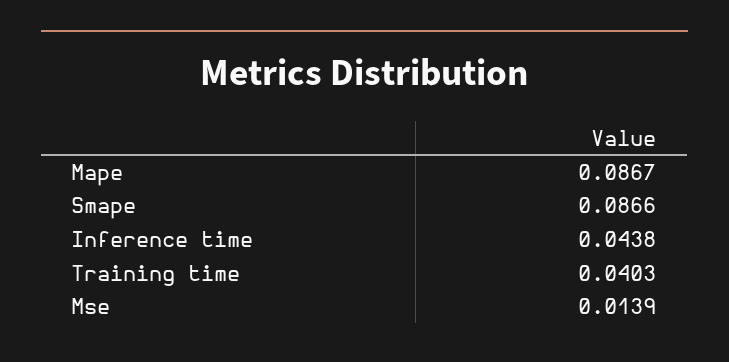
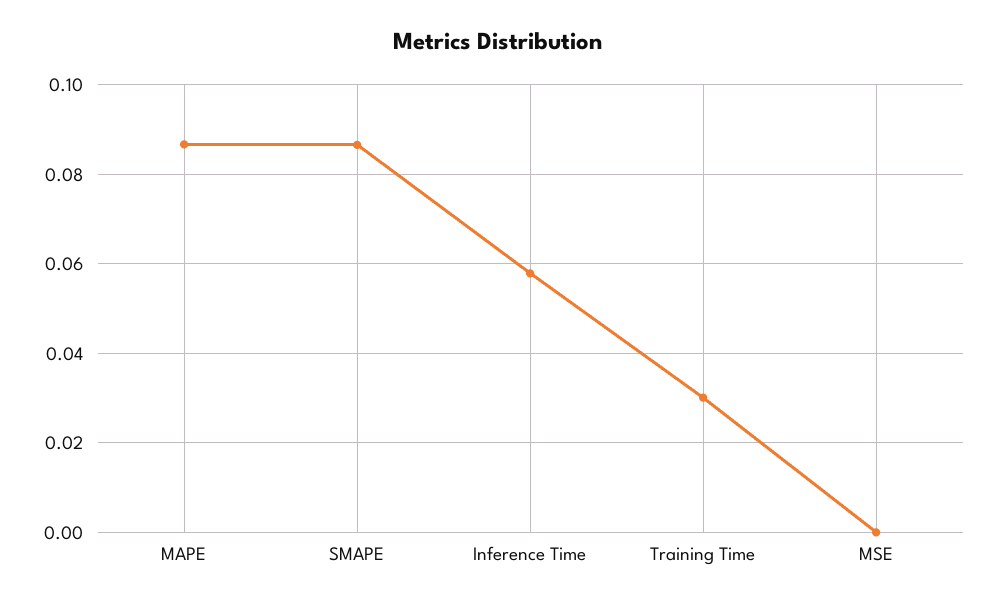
  {
    "Mape": 0.0867,
    "Smape": 0.0866,
-   "Inference time": 0.0438,
+   "Inference time": 0.058,
-   "Training time": 0.0403,
+   "Training time": 0.03,
-   "Mse": 0.0139
+   "Mse": 0
  }

